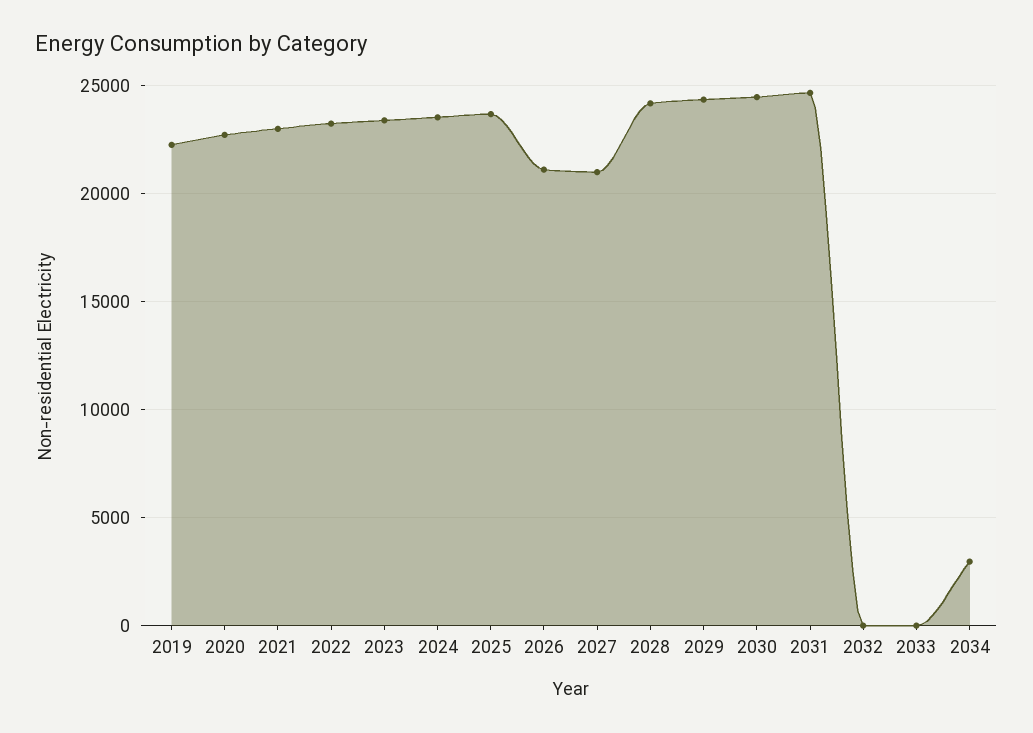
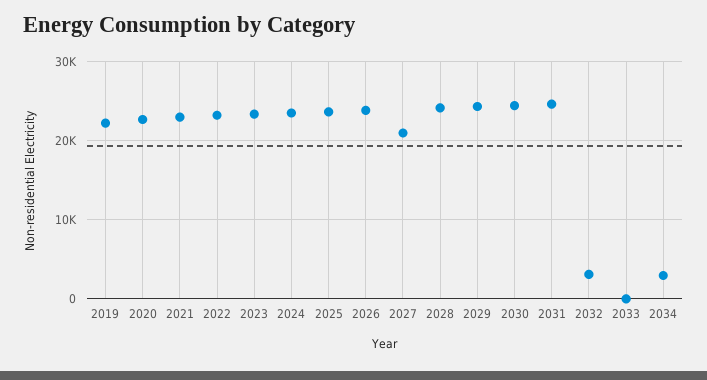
  {
    "2019": 22500,
    "2020": 22500,
    "2021": 23000,
    "2022": 23000,
    "2023": 23500,
    "2024": 23500,
    "2025": 23500,
-   "2026": 21000,
+   "2026": 24000,
    "2027": 21000,
    "2028": 24000,
    "2029": 24500,
    "2030": 24500,
    "2031": 24500,
-   "2032": 0,
+   "2032": 3000,
    "2033": 0,
    "2034": 3000
  }

